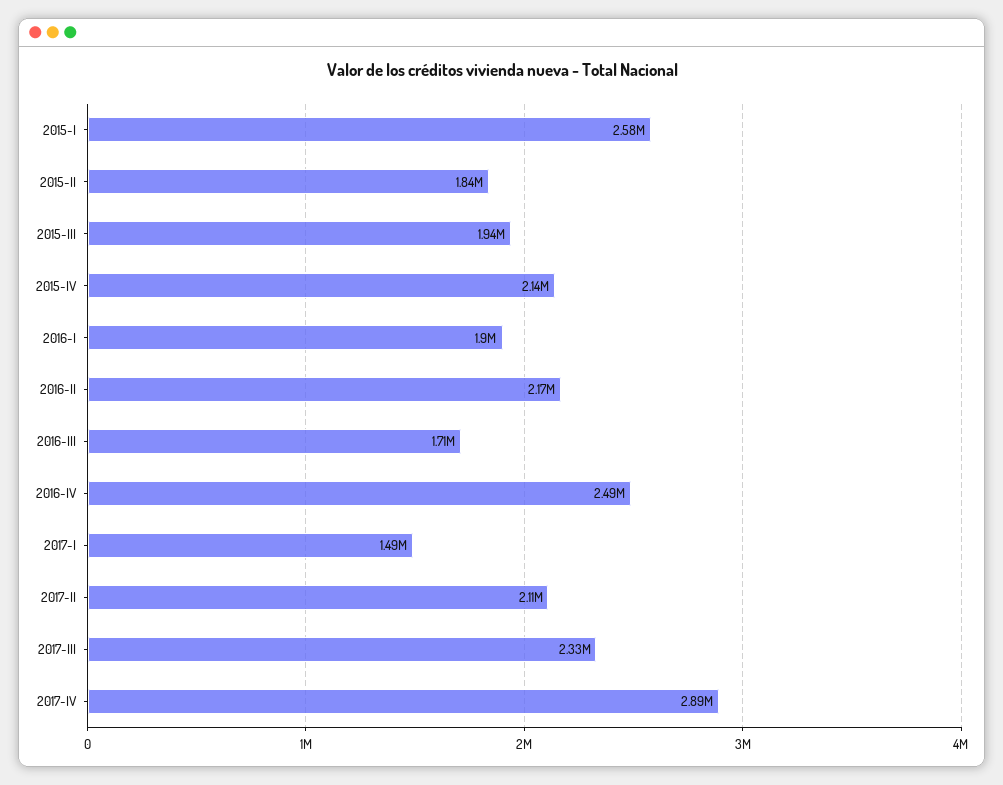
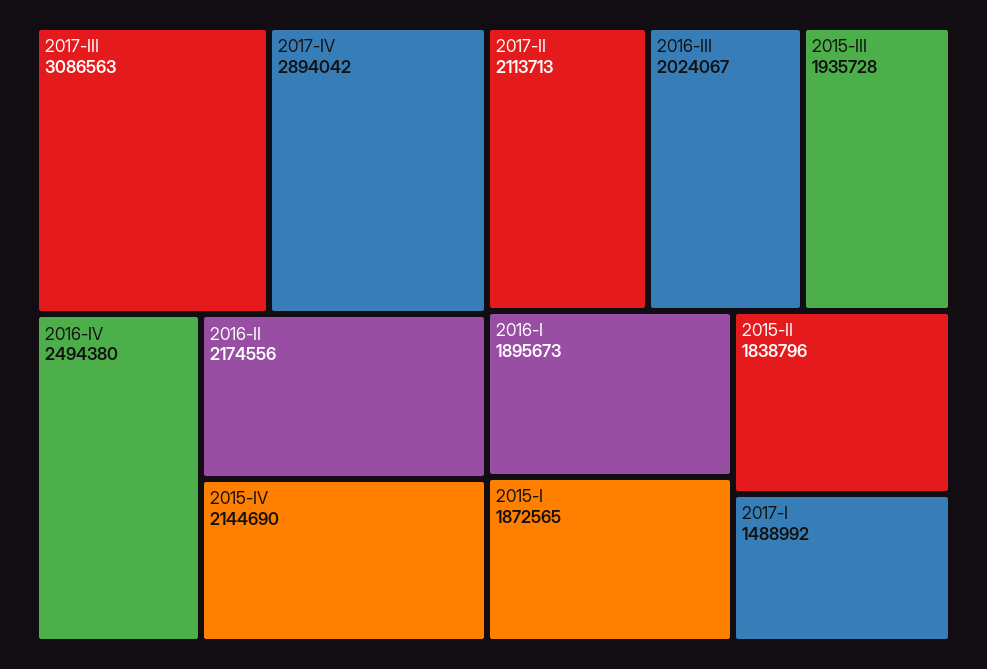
  {
-   "2015-I": 2580000,
+   "2015-I": 1872565,
    "2015-II": 1838796,
    "2015-III": 1935728,
    "2015-IV": 2144690,
    "2016-I": 1895673,
    "2016-II": 2174556,
-   "2016-III": 1710000,
+   "2016-III": 2024067,
    "2016-IV": 2494380,
    "2017-I": 1488992,
    "2017-II": 2113713,
-   "2017-III": 2330000,
+   "2017-III": 3086563,
    "2017-IV": 2894042
  }

